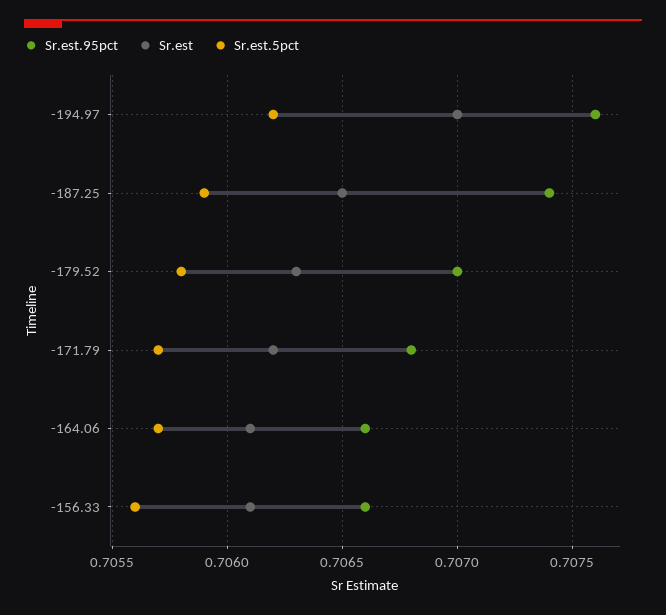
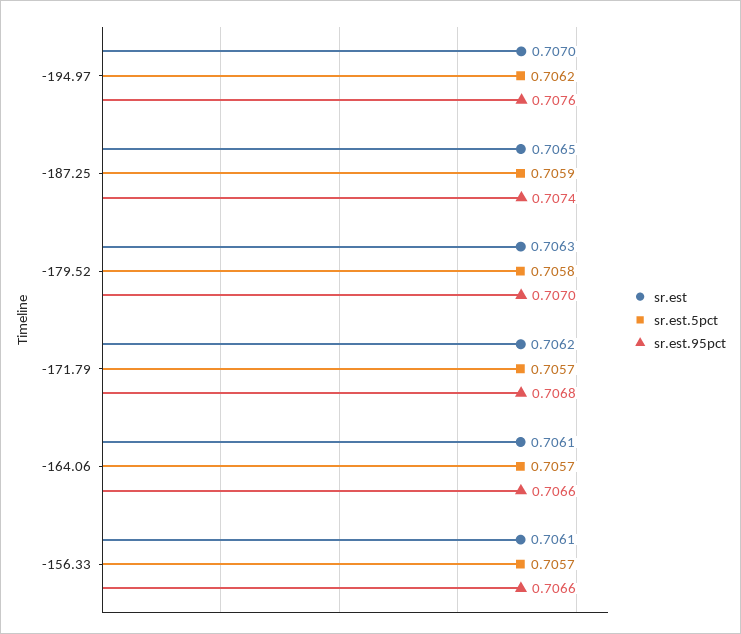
  {
    "Sr.est.95pct": {
      "-194.97": 0.7076,
      "-187.25": 0.7074,
      "-179.52": 0.707,
      "-171.79": 0.7068,
      "-164.06": 0.7066,
      "-156.33": 0.7066
    },
    "Sr.est": {
      "-194.97": 0.707,
      "-187.25": 0.7065,
      "-179.52": 0.7063,
      "-171.79": 0.7062,
      "-164.06": 0.7061,
      "-156.33": 0.7061
    },
    "Sr.est.5pct": {
      "-194.97": 0.7062,
      "-187.25": 0.7059,
      "-179.52": 0.7058,
      "-171.79": 0.7057,
      "-164.06": 0.7057,
-     "-156.33": 0.7056
+     "-156.33": 0.7057
    }
  }

